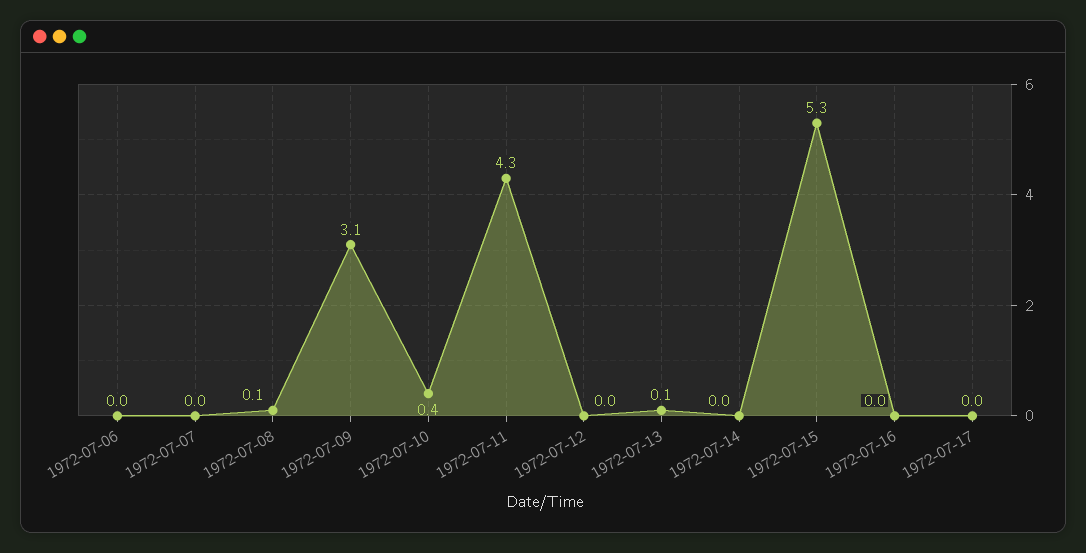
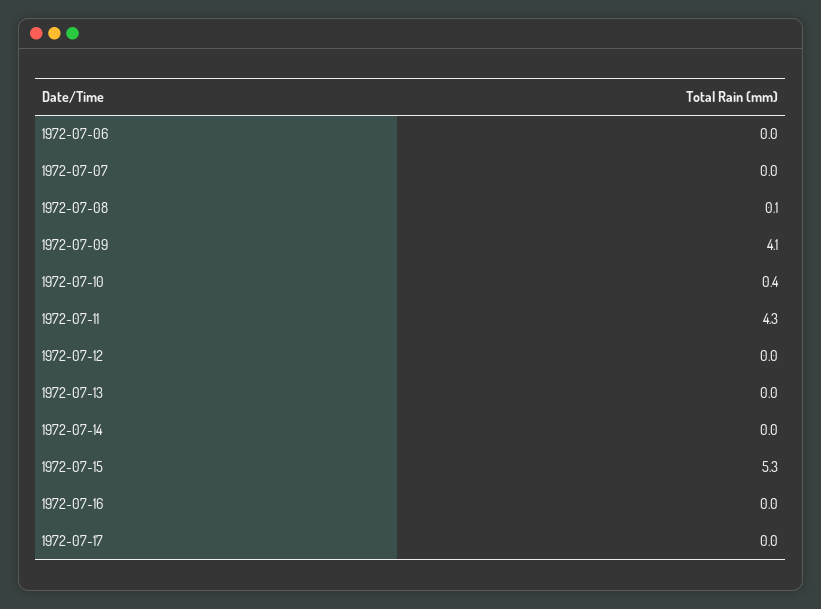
  {
    "1972-07-06": 0,
    "1972-07-07": 0,
    "1972-07-08": 0.1,
-   "1972-07-09": 3.1,
+   "1972-07-09": 4.1,
    "1972-07-10": 0.4,
    "1972-07-11": 4.3,
    "1972-07-12": 0,
-   "1972-07-13": 0.1,
+   "1972-07-13": 0,
    "1972-07-14": 0,
    "1972-07-15": 5.3,
    "1972-07-16": 0,
    "1972-07-17": 0
  }

